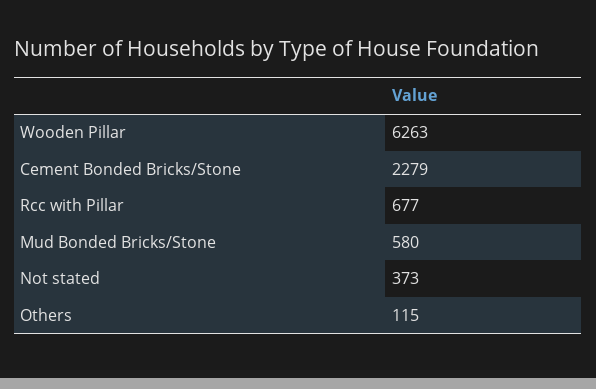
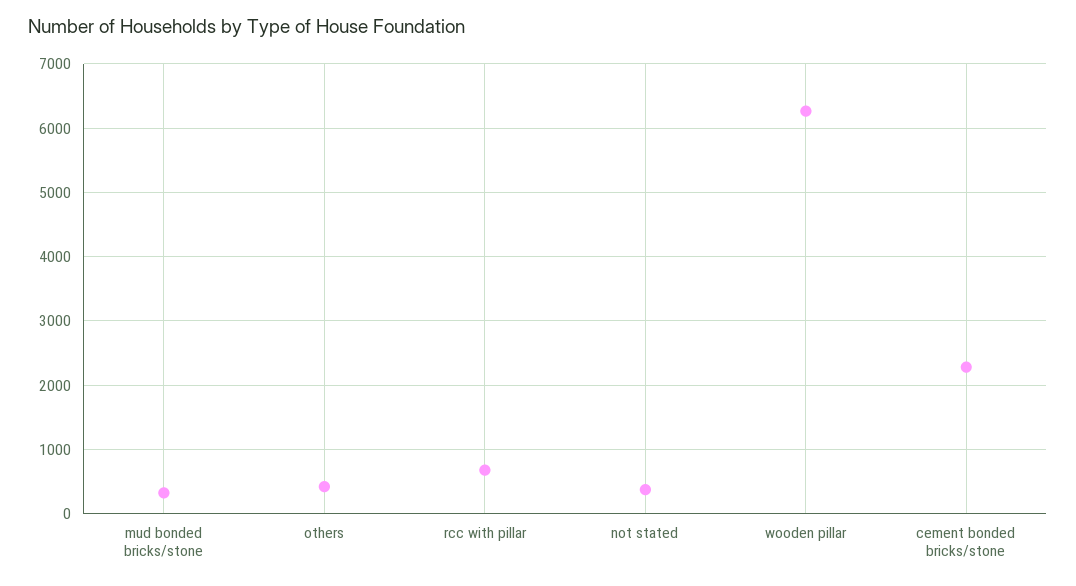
  {
    "Wooden Pillar": 6263,
    "Cement Bonded Bricks/Stone": 2279,
    "Rcc with Pillar": 677,
-   "Mud Bonded Bricks/Stone": 580,
+   "Mud Bonded Bricks/Stone": 300,
    "Not stated": 373,
-   "Others": 115
+   "Others": 400
  }

